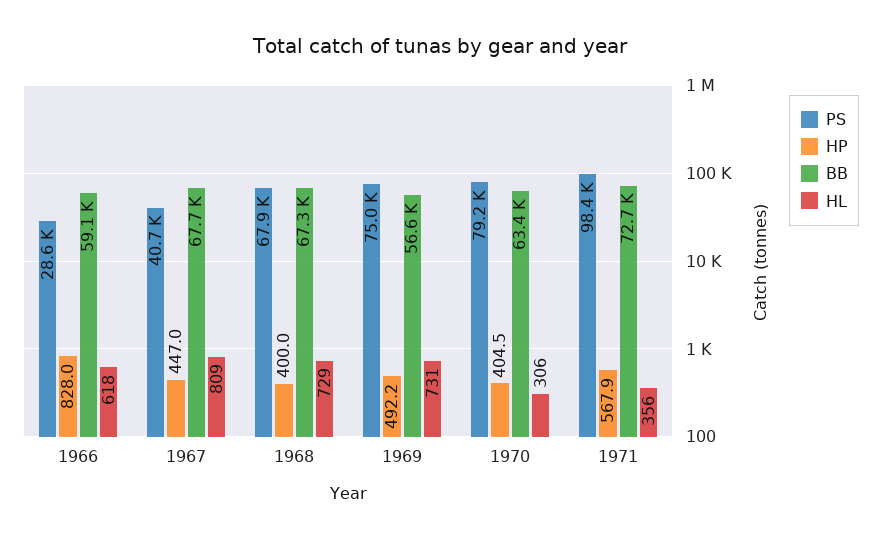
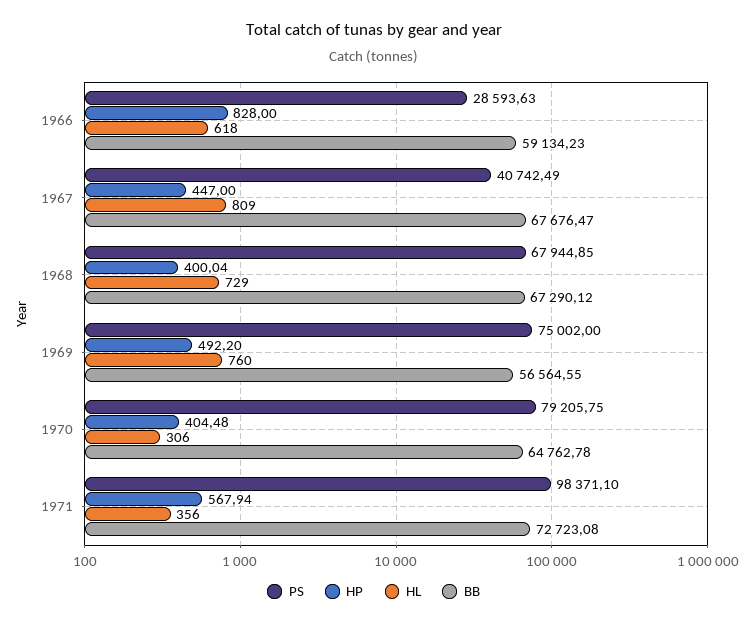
  {
    "PS": {
      "1966": 28593.63,
      "1967": 40742.49,
      "1968": 67944.85,
      "1969": 75002,
      "1970": 79205.75,
      "1971": 98371.1
    },
    "HP": {
      "1966": 828,
      "1967": 447,
      "1968": 400.04,
      "1969": 492.2,
      "1970": 404.48,
      "1971": 567.94
    },
    "BB": {
      "1966": 59134.23,
      "1967": 67676.47,
      "1968": 67290.12,
      "1969": 56564.55,
-     "1970": 63400,
+     "1970": 64762.78,
      "1971": 72723.08
    },
    "HL": {
      "1966": 618,
      "1967": 809,
      "1968": 729,
-     "1969": 731,
+     "1969": 760,
      "1970": 306,
      "1971": 356
    }
  }

